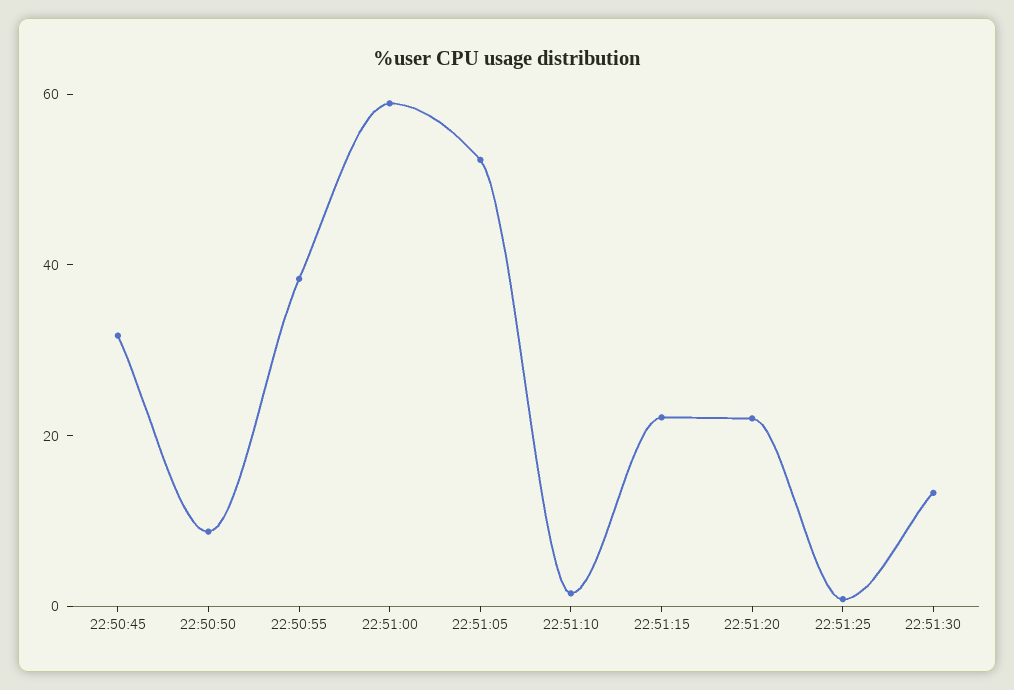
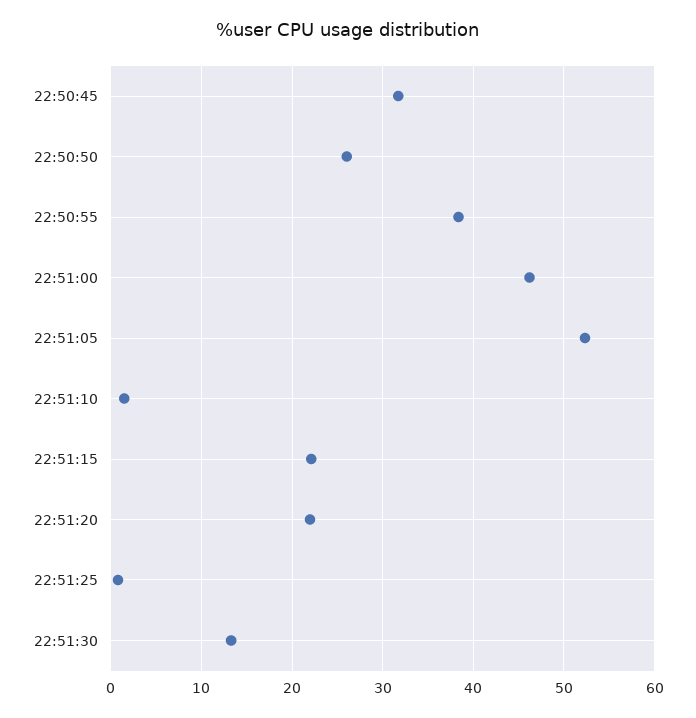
  {
    "22:50:45": 32,
-   "22:50:50": 10,
+   "22:50:50": 26,
    "22:50:55": 38,
-   "22:51:00": 60,
+   "22:51:00": 46,
    "22:51:05": 52,
    "22:51:10": 2,
    "22:51:15": 22,
    "22:51:20": 22,
    "22:51:25": 1,
    "22:51:30": 13
  }

